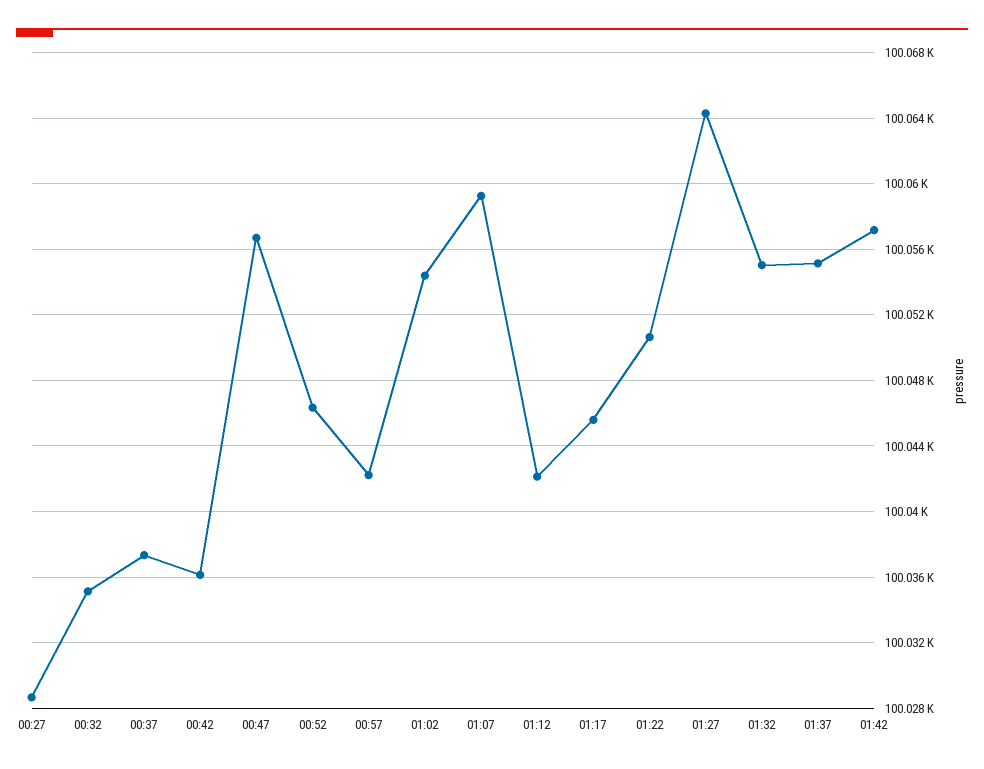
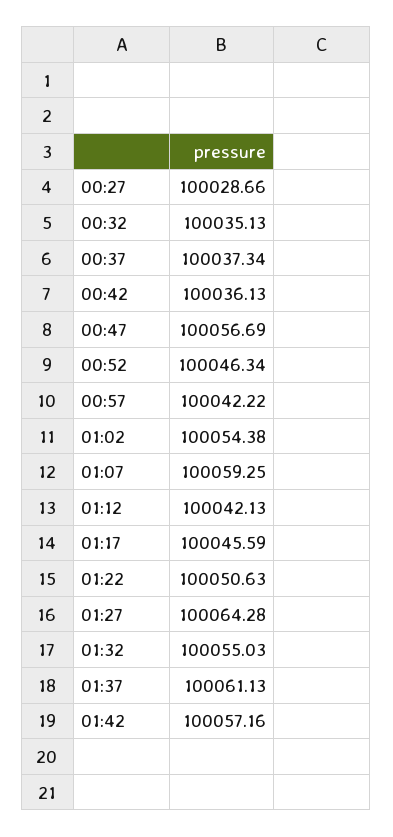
  {
    "00:27": 100028.66,
    "00:32": 100035.13,
    "00:37": 100037.34,
    "00:42": 100036.13,
    "00:47": 100056.69,
    "00:52": 100046.34,
    "00:57": 100042.22,
    "01:02": 100054.38,
    "01:07": 100059.25,
    "01:12": 100042.13,
    "01:17": 100045.59,
    "01:22": 100050.63,
    "01:27": 100064.28,
    "01:32": 100055.03,
-   "01:37": 100055,
+   "01:37": 100061.13,
    "01:42": 100057.16
  }

